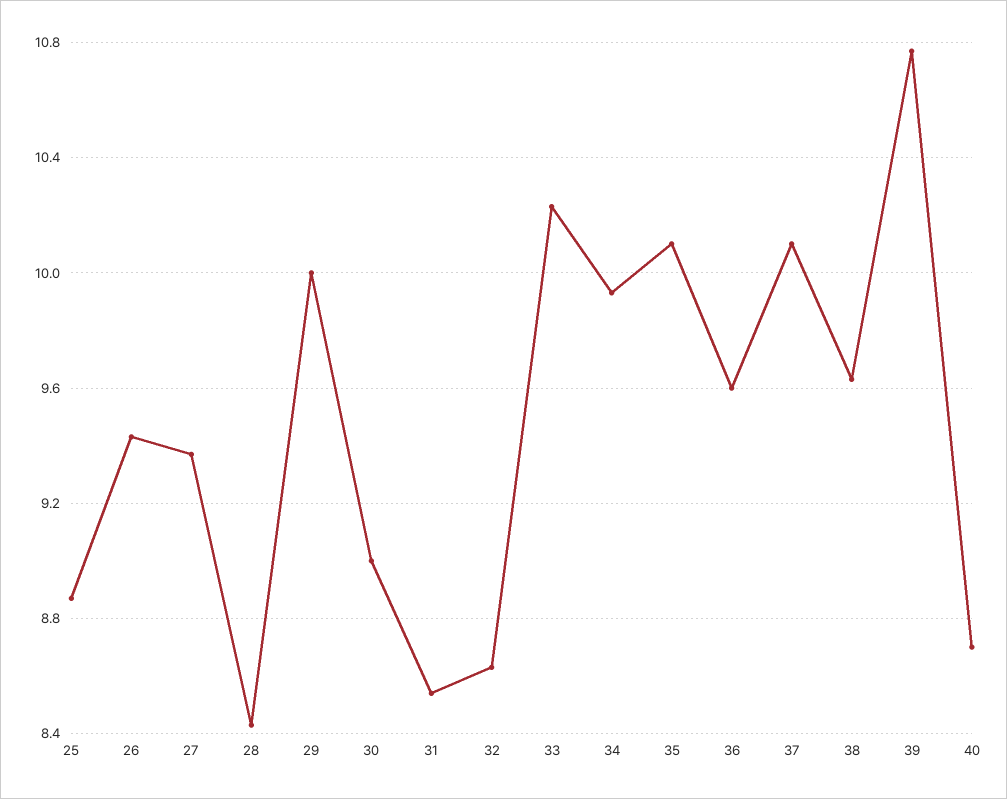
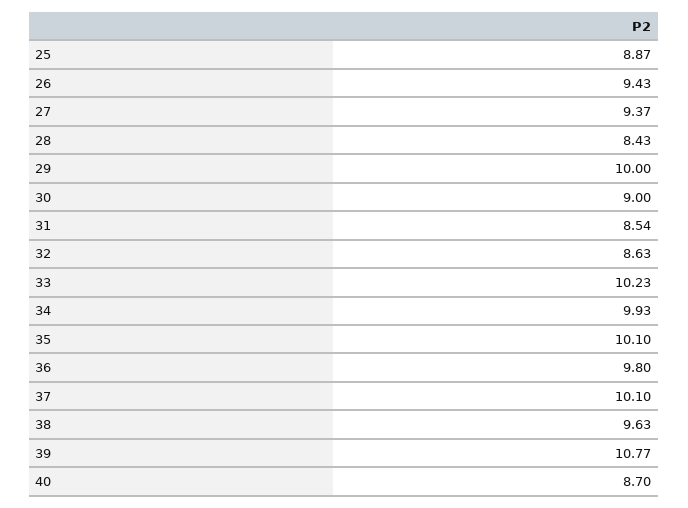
  {
    "25": 8.87,
    "26": 9.43,
    "27": 9.37,
    "28": 8.43,
    "29": 10,
    "30": 9,
    "31": 8.54,
    "32": 8.63,
    "33": 10.23,
    "34": 9.93,
    "35": 10.1,
-   "36": 9.6,
+   "36": 9.8,
    "37": 10.1,
    "38": 9.63,
    "39": 10.77,
    "40": 8.7
  }

